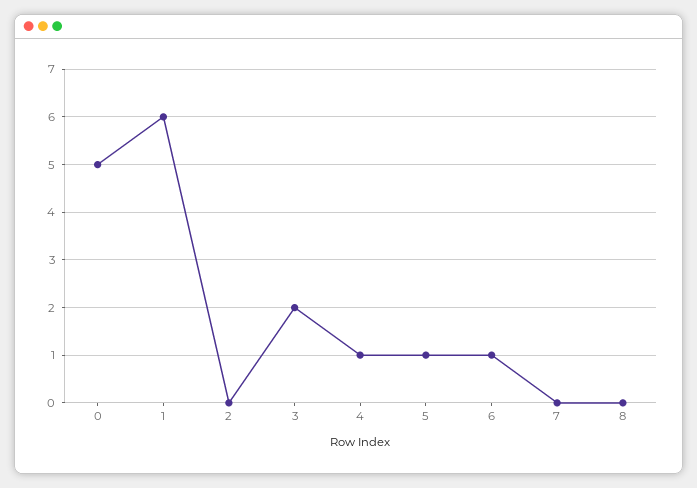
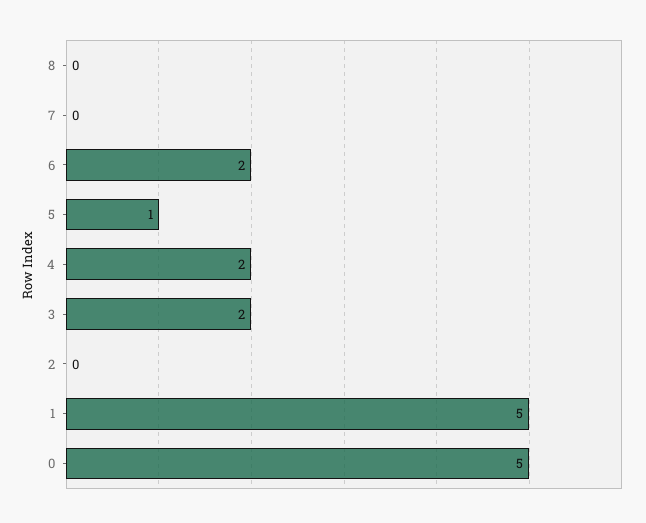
  {
    "0": 5,
-   "1": 6,
+   "1": 5,
    "2": 0,
    "3": 2,
-   "4": 1,
+   "4": 2,
    "5": 1,
-   "6": 1,
+   "6": 2,
    "7": 0,
    "8": 0
  }

